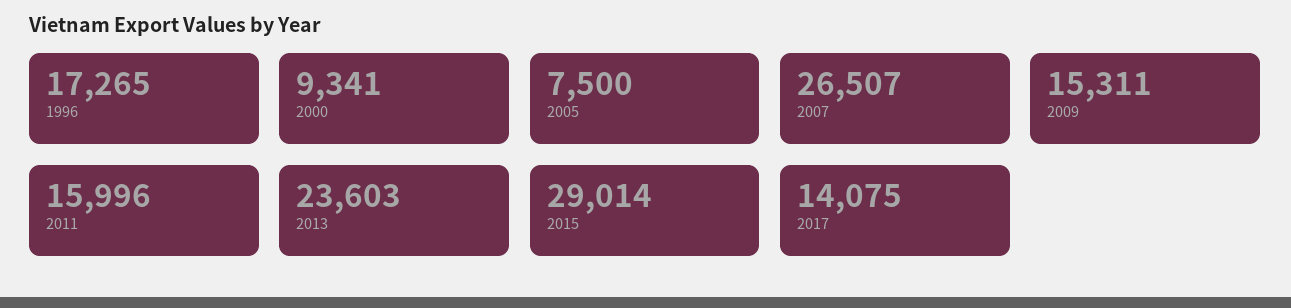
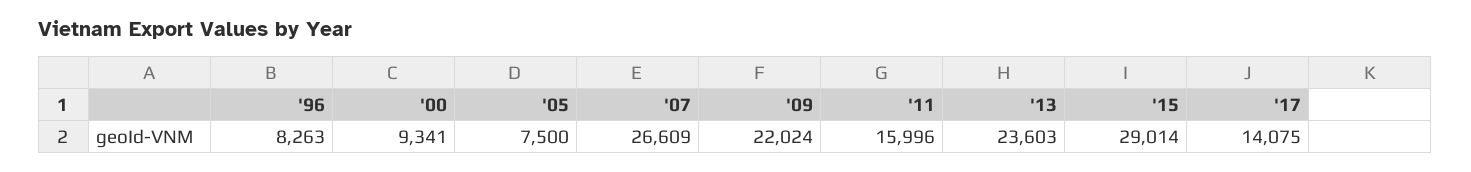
  {
-   "1996": 17265,
+   "1996": 8263,
    "2000": 9341,
    "2005": 7500,
-   "2007": 26507,
+   "2007": 26609,
-   "2009": 15311,
+   "2009": 22024,
    "2011": 15996,
    "2013": 23603,
    "2015": 29014,
    "2017": 14075
  }

